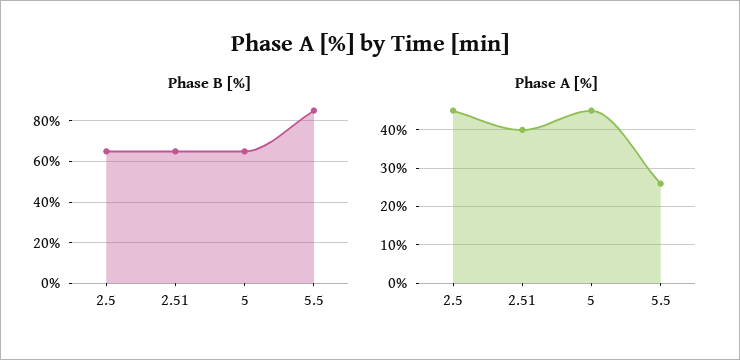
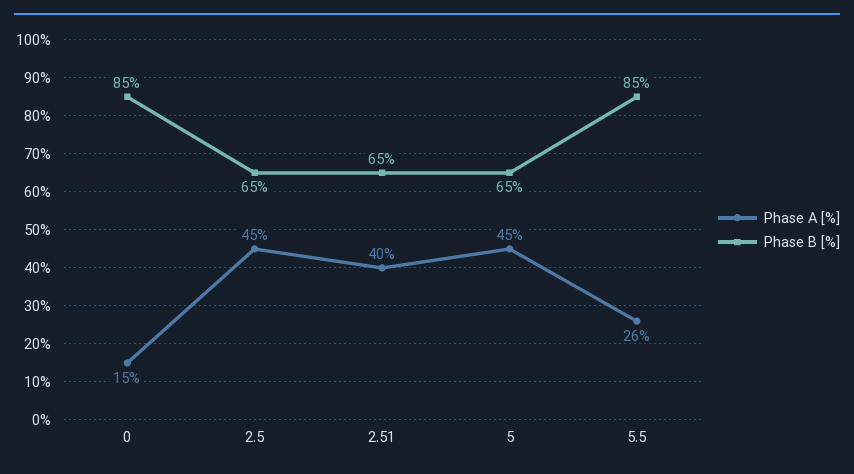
  {
    "Phase B [%]": {
      "2.5": 65,
      "2.51": 65,
      "5": 65,
-     "5.5": 85
+     "5.5": 85,
+     "0": 85
    },
    "Phase A [%]": {
      "2.5": 45,
      "2.51": 40,
      "5": 45,
-     "5.5": 26
+     "5.5": 26,
+     "0": 15
    }
  }

